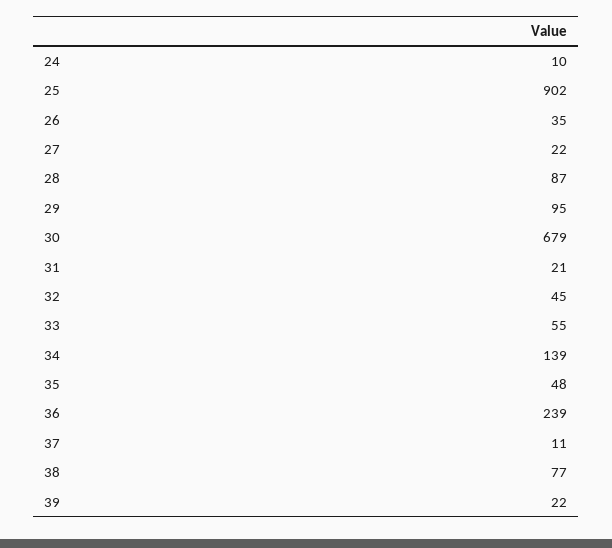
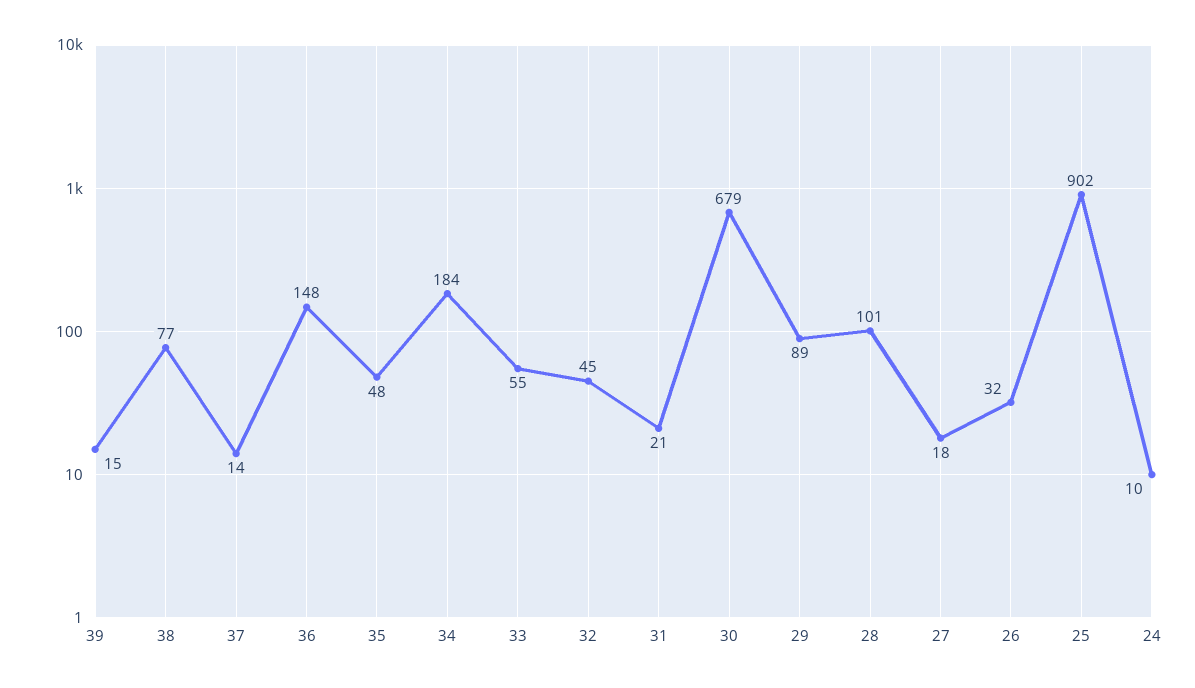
  {
    "24": 10,
    "25": 902,
-   "26": 35,
+   "26": 32,
-   "27": 22,
+   "27": 18,
-   "28": 87,
+   "28": 101,
-   "29": 95,
+   "29": 89,
    "30": 679,
    "31": 21,
    "32": 45,
    "33": 55,
-   "34": 139,
+   "34": 184,
    "35": 48,
-   "36": 239,
+   "36": 148,
-   "37": 11,
+   "37": 14,
    "38": 77,
-   "39": 22
+   "39": 15
  }

